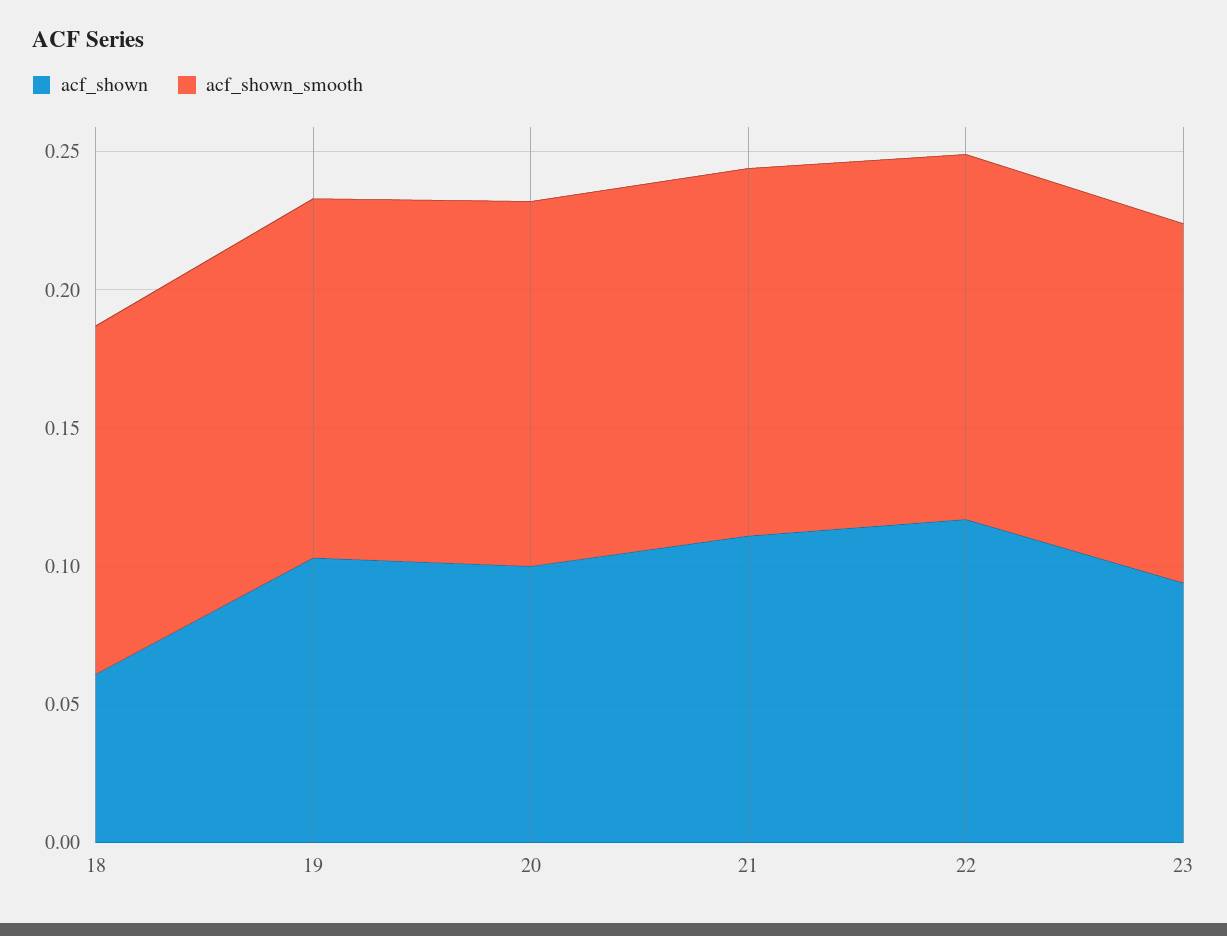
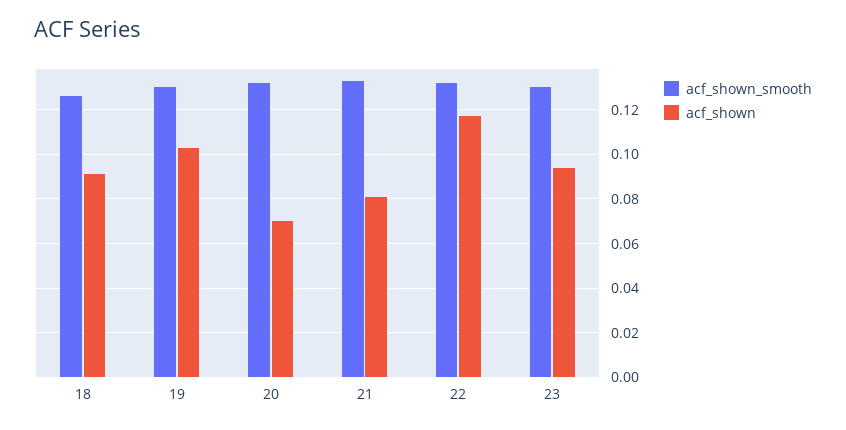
  {
    "acf_shown": {
-     "18": 0.06,
+     "18": 0.09,
      "19": 0.105,
-     "20": 0.1,
+     "20": 0.07,
-     "21": 0.11,
+     "21": 0.08,
      "22": 0.115,
      "23": 0.095
    },
    "acf_shown_smooth": {
      "18": 0.125,
      "19": 0.13,
      "20": 0.13,
      "21": 0.135,
      "22": 0.13,
      "23": 0.13
    }
  }

